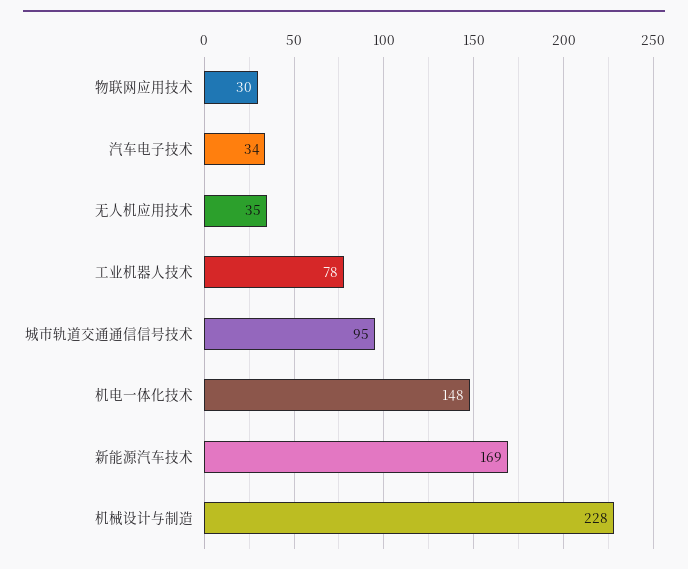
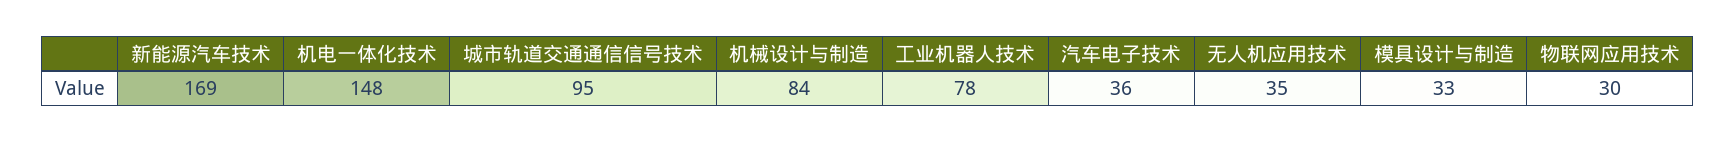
  {
    "物联网应用技术": 30,
-   "汽车电子技术": 34,
+   "汽车电子技术": 36,
    "无人机应用技术": 35,
    "工业机器人技术": 78,
    "城市轨道交通通信信号技术": 95,
    "机电一体化技术": 148,
    "新能源汽车技术": 169,
-   "机械设计与制造": 228
+   "机械设计与制造": 84,
+   "模具设计与制造": 33
  }

